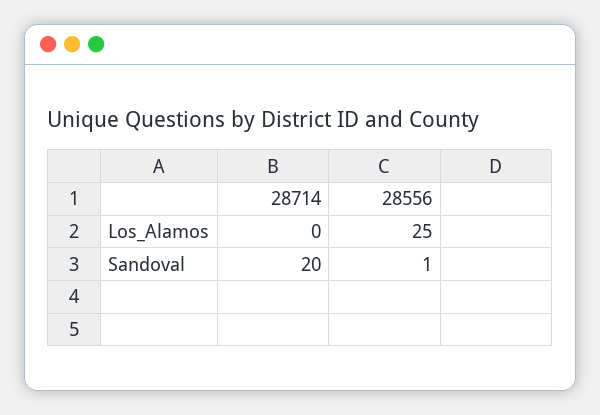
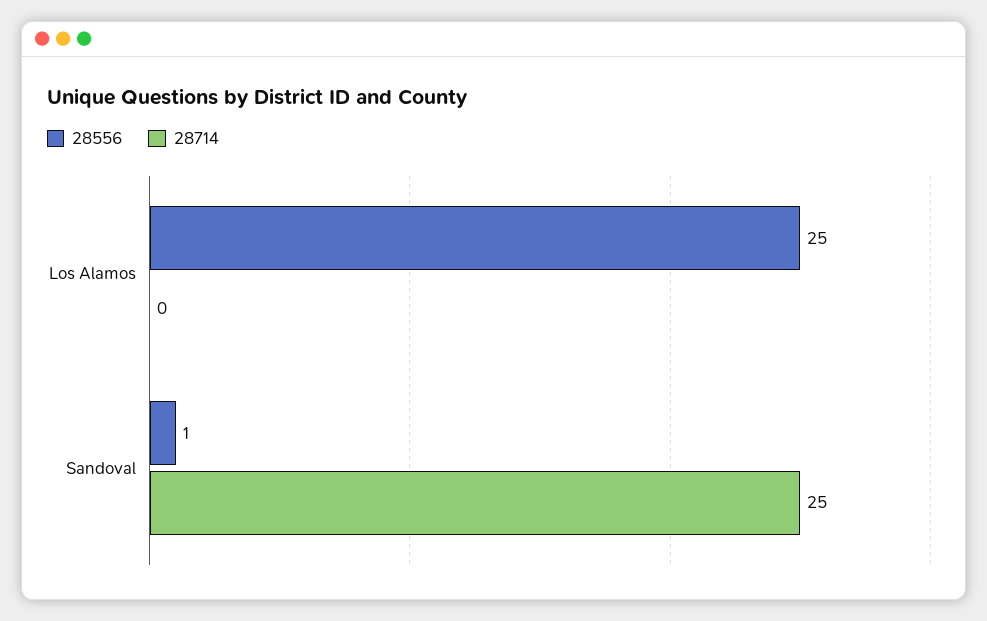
  {
    "28714": {
      "Los_Alamos": 0,
-     "Sandoval": 20
+     "Sandoval": 25
    },
    "28556": {
      "Los_Alamos": 25,
      "Sandoval": 1
    }
  }

